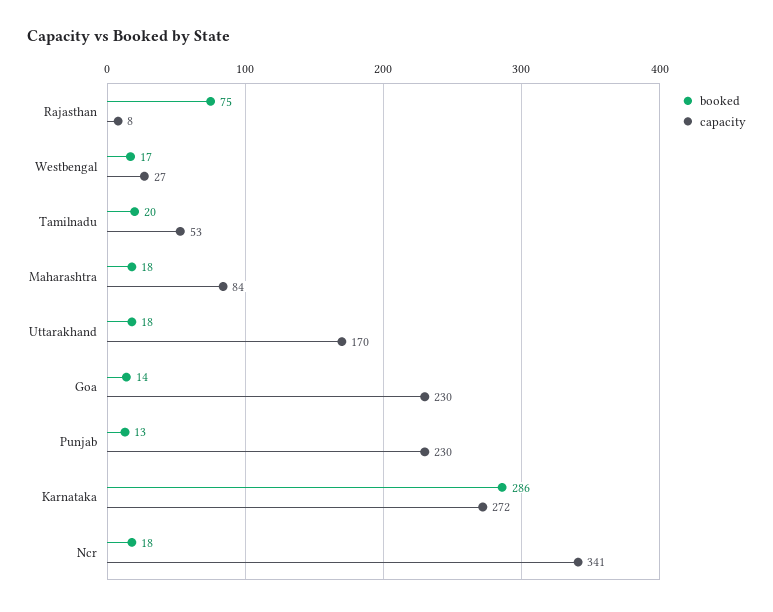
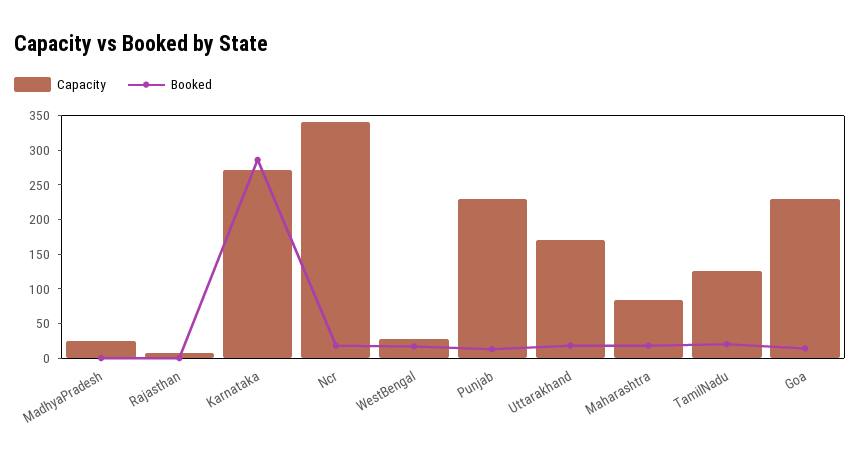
  {
    "booked": {
-     "Rajasthan": 75,
+     "Rajasthan": 0,
      "Westbengal": 17,
      "Tamilnadu": 20,
      "Maharashtra": 18,
      "Uttarakhand": 18,
      "Goa": 14,
      "Punjab": 13,
      "Karnataka": 286,
-     "Ncr": 18
+     "Ncr": 18,
+     "MadhyaPradesh": 0
    },
    "capacity": {
      "Rajasthan": 8,
      "Westbengal": 27,
-     "Tamilnadu": 53,
+     "Tamilnadu": 125,
      "Maharashtra": 84,
      "Uttarakhand": 170,
      "Goa": 230,
      "Punjab": 230,
      "Karnataka": 272,
-     "Ncr": 341
+     "Ncr": 341,
+     "MadhyaPradesh": 25
    }
  }

